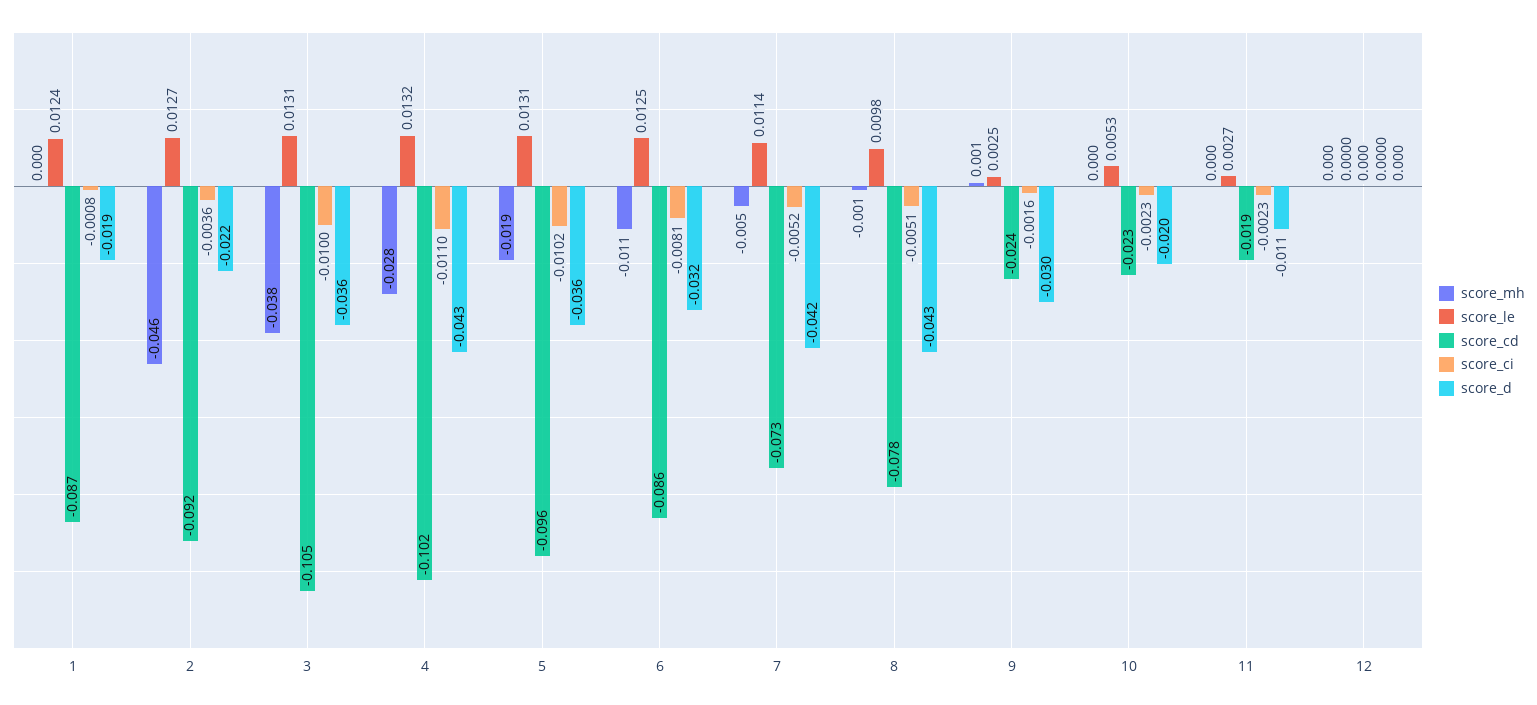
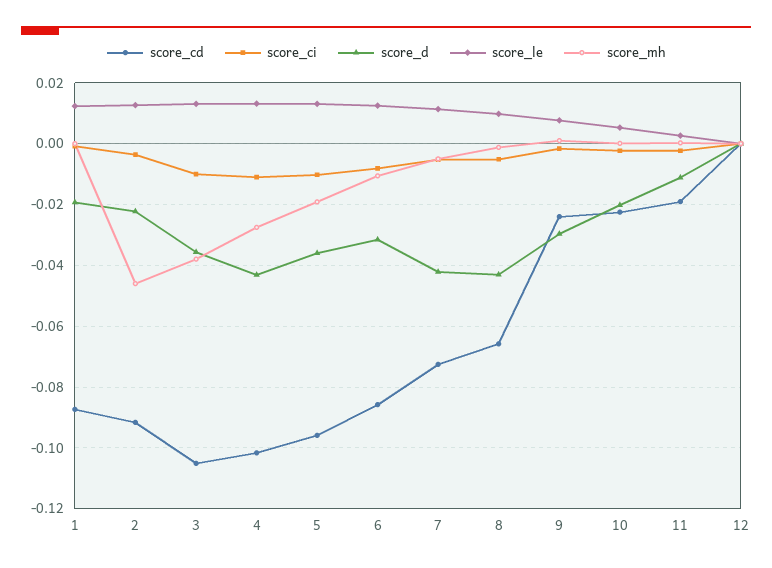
  {
    "score_mh": {
      "1": 0,
      "2": -0.046,
      "3": -0.038,
      "4": -0.028,
      "5": -0.019,
      "6": -0.011,
      "7": -0.005,
      "8": -0.001,
      "9": 0.001,
      "10": 0,
      "11": 0,
      "12": 0
    },
    "score_le": {
      "1": 0.0124,
      "2": 0.0127,
      "3": 0.0131,
      "4": 0.0132,
      "5": 0.0131,
      "6": 0.0125,
      "7": 0.0114,
      "8": 0.0098,
-     "9": 0.0025,
+     "9": 0.008,
      "10": 0.0053,
      "11": 0.0027,
      "12": 0
    },
    "score_cd": {
      "1": -0.087,
      "2": -0.092,
      "3": -0.105,
      "4": -0.102,
      "5": -0.096,
      "6": -0.086,
      "7": -0.073,
-     "8": -0.078,
+     "8": -0.066,
      "9": -0.024,
      "10": -0.023,
      "11": -0.019,
      "12": 0
    },
    "score_ci": {
      "1": -0.0008,
      "2": -0.0036,
      "3": -0.01,
      "4": -0.011,
      "5": -0.0102,
      "6": -0.0081,
      "7": -0.0052,
      "8": -0.0051,
      "9": -0.0016,
      "10": -0.0023,
      "11": -0.0023,
      "12": 0
    },
    "score_d": {
      "1": -0.019,
      "2": -0.022,
      "3": -0.036,
      "4": -0.043,
      "5": -0.036,
      "6": -0.032,
      "7": -0.042,
      "8": -0.043,
      "9": -0.03,
      "10": -0.02,
      "11": -0.011,
      "12": 0
    }
  }

